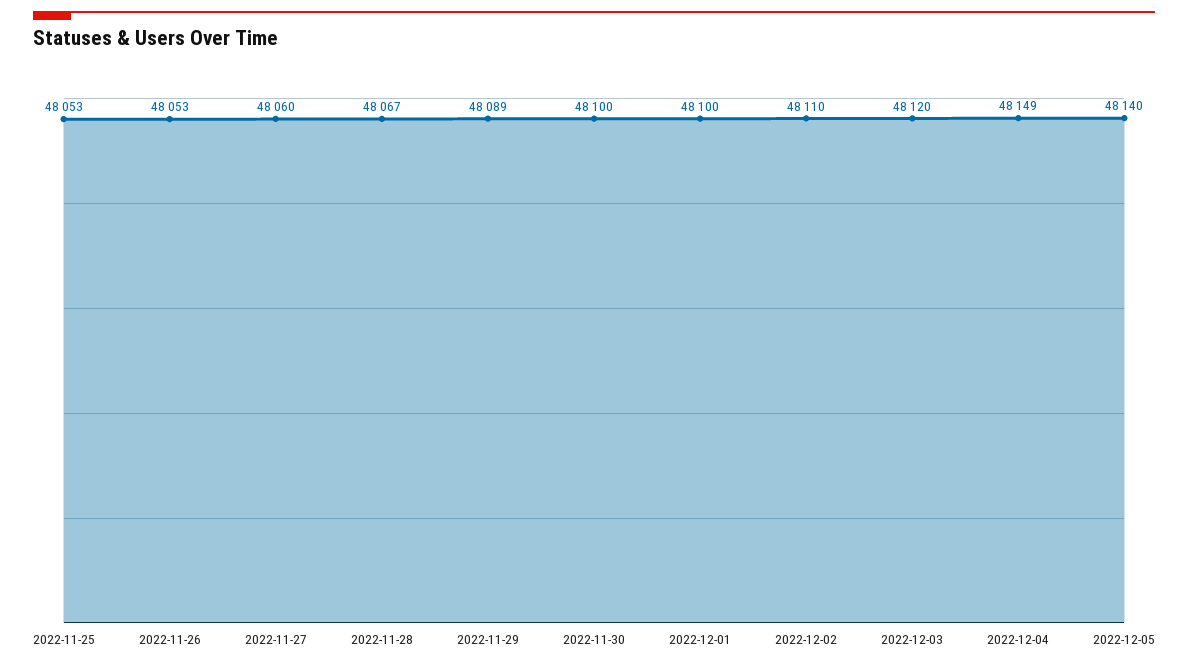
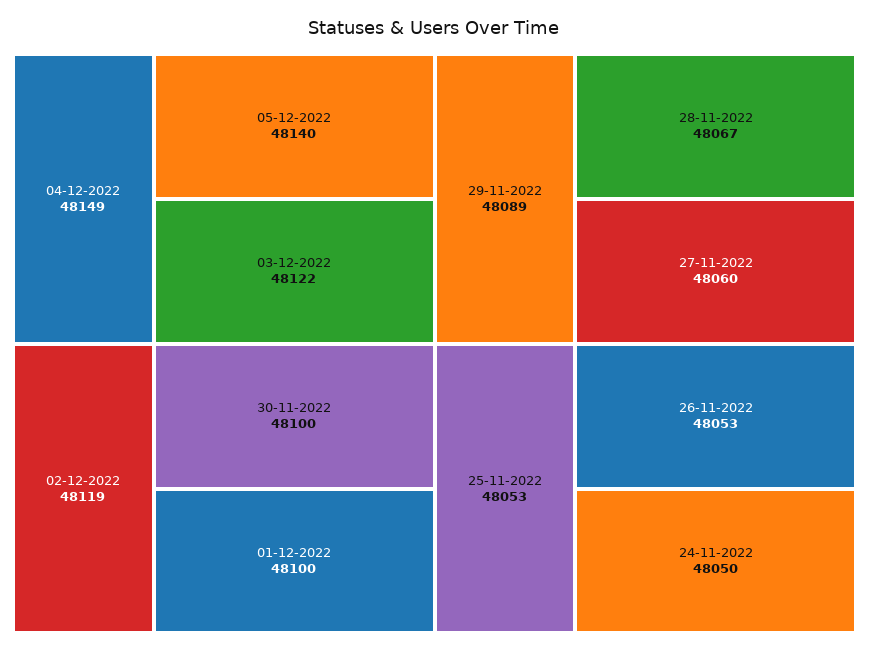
  {
    "2022-11-25": 48053,
    "2022-11-26": 48053,
    "2022-11-27": 48060,
    "2022-11-28": 48067,
    "2022-11-29": 48089,
    "2022-11-30": 48100,
    "2022-12-01": 48100,
-   "2022-12-02": 48110,
+   "2022-12-02": 48119,
-   "2022-12-03": 48120,
+   "2022-12-03": 48122,
    "2022-12-04": 48149,
-   "2022-12-05": 48140
+   "2022-12-05": 48140,
+   "24-11-2022": 48050
  }

